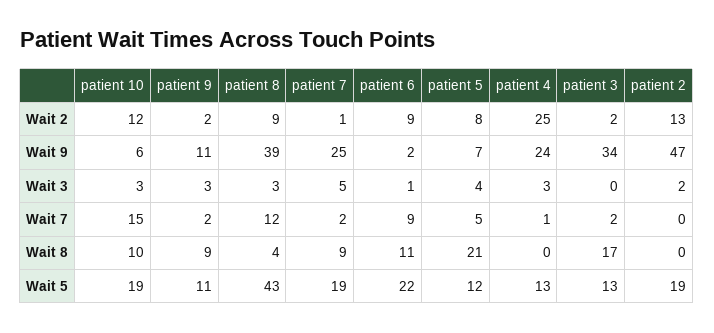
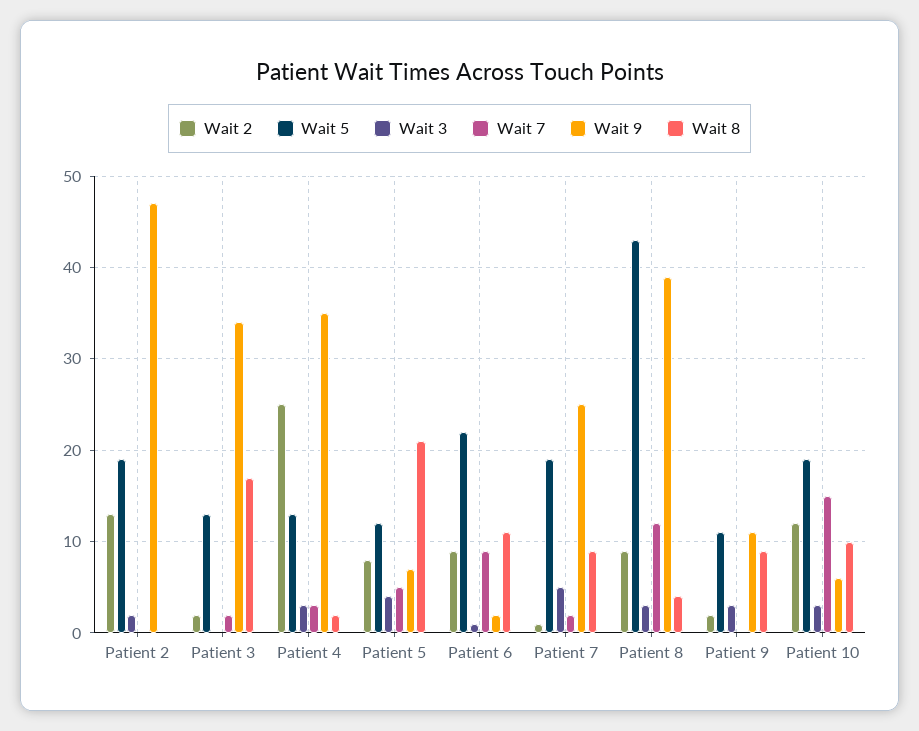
  {
    "Wait 2": {
      "patient 10": 12,
      "patient 9": 2,
      "patient 8": 9,
      "patient 7": 1,
      "patient 6": 9,
      "patient 5": 8,
      "patient 4": 25,
      "patient 3": 2,
      "patient 2": 13
    },
    "Wait 9": {
      "patient 10": 6,
      "patient 9": 11,
      "patient 8": 39,
      "patient 7": 25,
      "patient 6": 2,
      "patient 5": 7,
-     "patient 4": 24,
+     "patient 4": 35,
      "patient 3": 34,
      "patient 2": 47
    },
    "Wait 3": {
      "patient 10": 3,
      "patient 9": 3,
      "patient 8": 3,
      "patient 7": 5,
      "patient 6": 1,
      "patient 5": 4,
      "patient 4": 3,
      "patient 3": 0,
      "patient 2": 2
    },
    "Wait 7": {
      "patient 10": 15,
-     "patient 9": 2,
+     "patient 9": 0,
      "patient 8": 12,
      "patient 7": 2,
      "patient 6": 9,
      "patient 5": 5,
-     "patient 4": 1,
+     "patient 4": 3,
      "patient 3": 2,
      "patient 2": 0
    },
    "Wait 8": {
      "patient 10": 10,
      "patient 9": 9,
      "patient 8": 4,
      "patient 7": 9,
      "patient 6": 11,
      "patient 5": 21,
-     "patient 4": 0,
+     "patient 4": 2,
      "patient 3": 17,
      "patient 2": 0
    },
    "Wait 5": {
      "patient 10": 19,
      "patient 9": 11,
      "patient 8": 43,
      "patient 7": 19,
      "patient 6": 22,
      "patient 5": 12,
      "patient 4": 13,
      "patient 3": 13,
      "patient 2": 19
    }
  }

